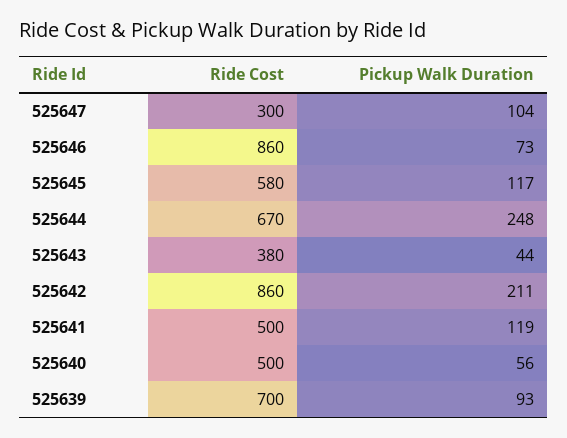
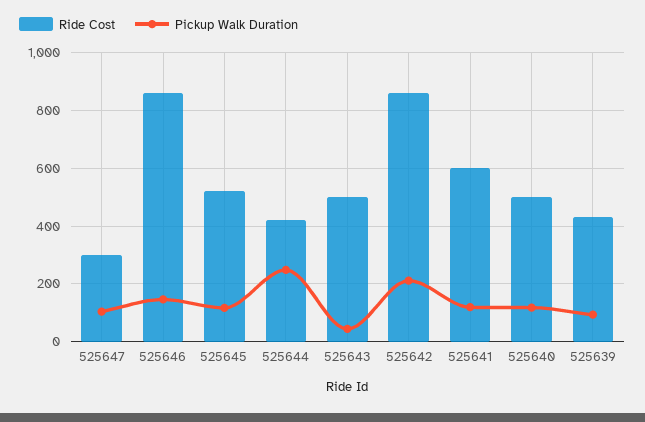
  {
    "Ride Cost": {
      "525647": 300,
      "525646": 860,
-     "525645": 580,
+     "525645": 525,
-     "525644": 670,
+     "525644": 425,
-     "525643": 380,
+     "525643": 500,
      "525642": 860,
-     "525641": 500,
+     "525641": 600,
      "525640": 500,
-     "525639": 700
+     "525639": 425
    },
    "Pickup Walk Duration": {
      "525647": 104,
-     "525646": 73,
+     "525646": 150,
      "525645": 117,
      "525644": 248,
      "525643": 44,
      "525642": 211,
      "525641": 119,
-     "525640": 56,
+     "525640": 125,
      "525639": 93
    }
  }

